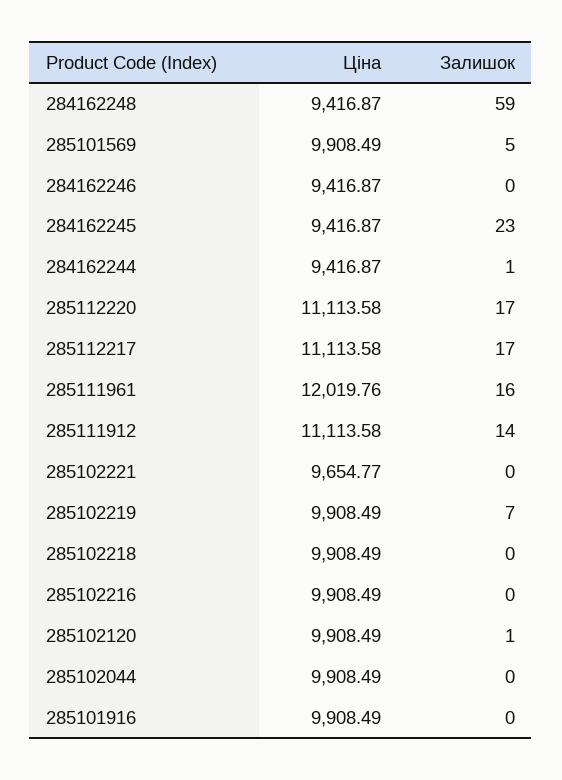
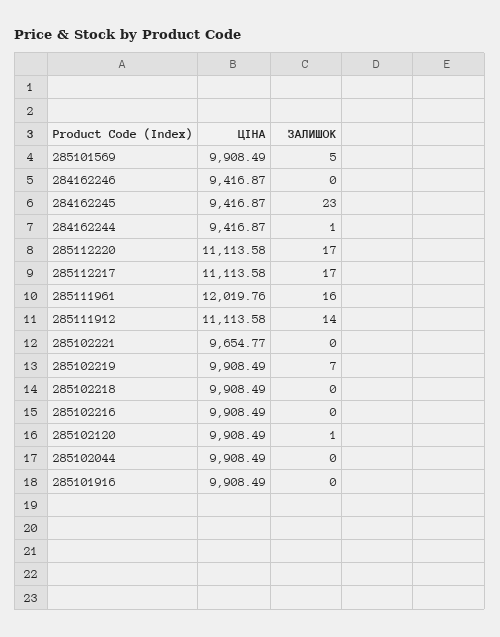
  {
    "Ціна": {
-     "284162248": 9416.87,
      "285101569": 9908.49,
      "284162246": 9416.87,
      "284162245": 9416.87,
      "284162244": 9416.87,
      "285112220": 11113.58,
      "285112217": 11113.58,
      "285111961": 12019.76,
      "285111912": 11113.58,
      "285102221": 9654.77,
      "285102219": 9908.49,
      "285102218": 9908.49,
      "285102216": 9908.49,
      "285102120": 9908.49,
      "285102044": 9908.49,
      "285101916": 9908.49
    },
    "Залишок": {
-     "284162248": 59,
      "285101569": 5,
      "284162246": 0,
      "284162245": 23,
      "284162244": 1,
      "285112220": 17,
      "285112217": 17,
      "285111961": 16,
      "285111912": 14,
      "285102221": 0,
      "285102219": 7,
      "285102218": 0,
      "285102216": 0,
      "285102120": 1,
      "285102044": 0,
      "285101916": 0
    }
  }

